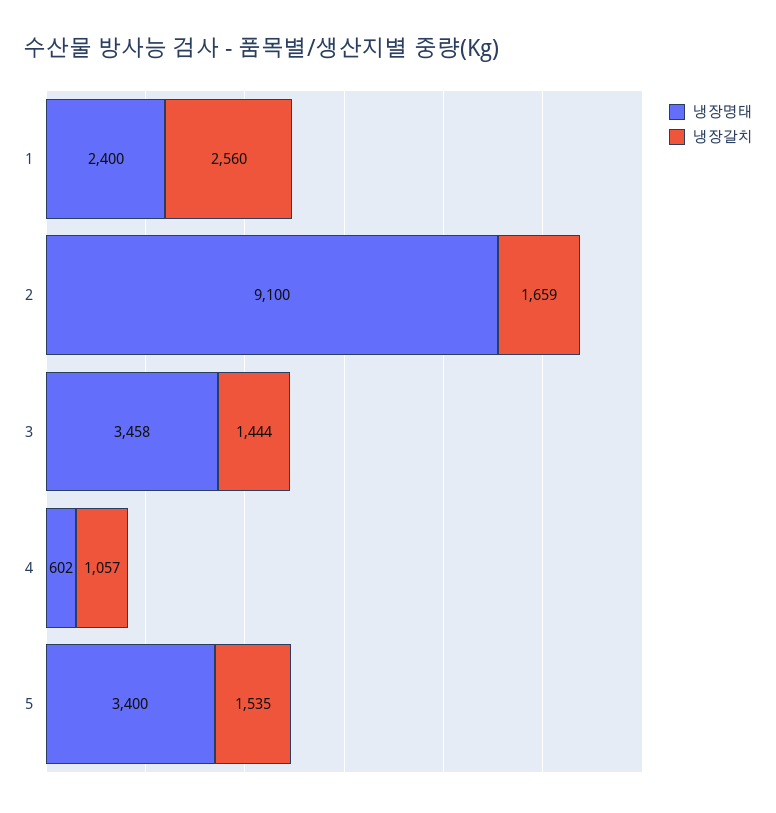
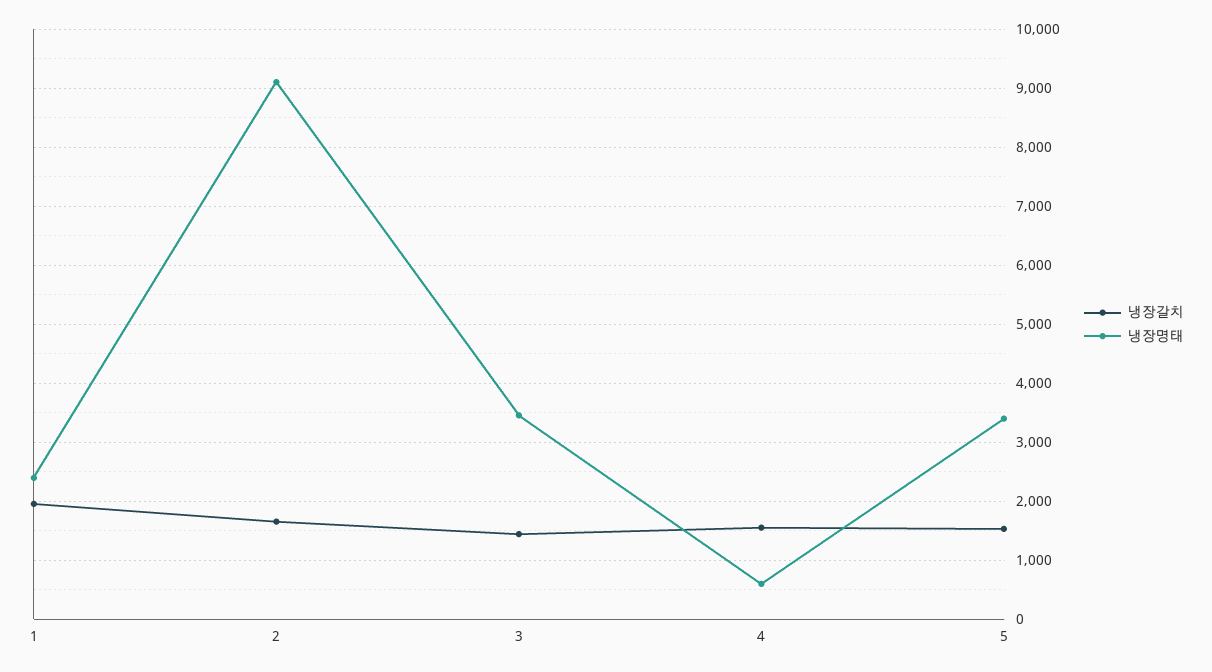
  {
    "냉장명태": {
      "1": 2400,
      "2": 9100,
      "3": 3458,
      "4": 602,
      "5": 3400
    },
    "냉장갈치": {
-     "1": 2560,
+     "1": 2000,
      "2": 1659,
      "3": 1444,
-     "4": 1057,
+     "4": 1600,
      "5": 1535
    }
  }

